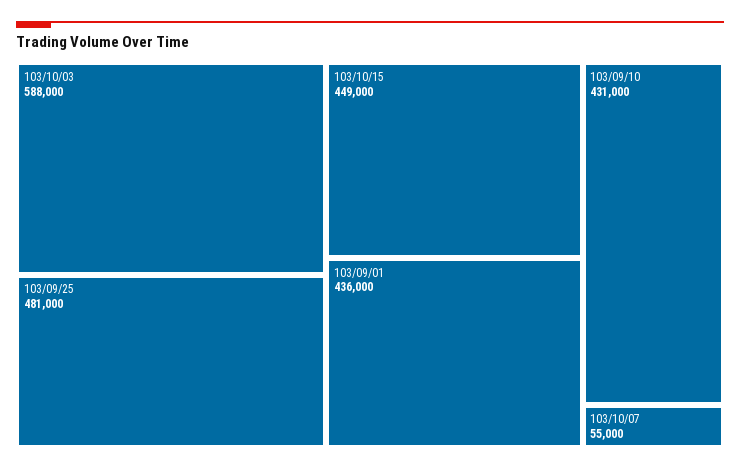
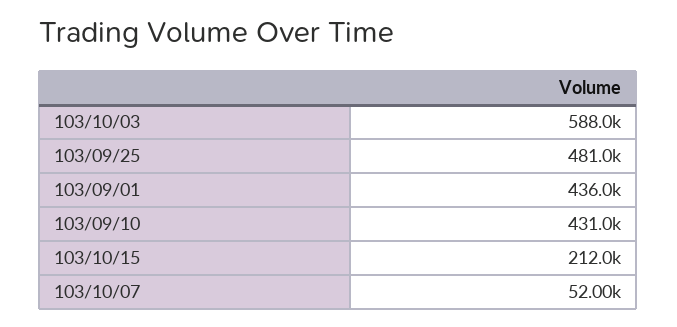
  {
    "103/10/03": 588000,
    "103/09/25": 481000,
-   "103/10/15": 449000,
+   "103/10/15": 212000,
    "103/09/01": 436000,
    "103/09/10": 431000,
-   "103/10/07": 55000
+   "103/10/07": 52000
  }

